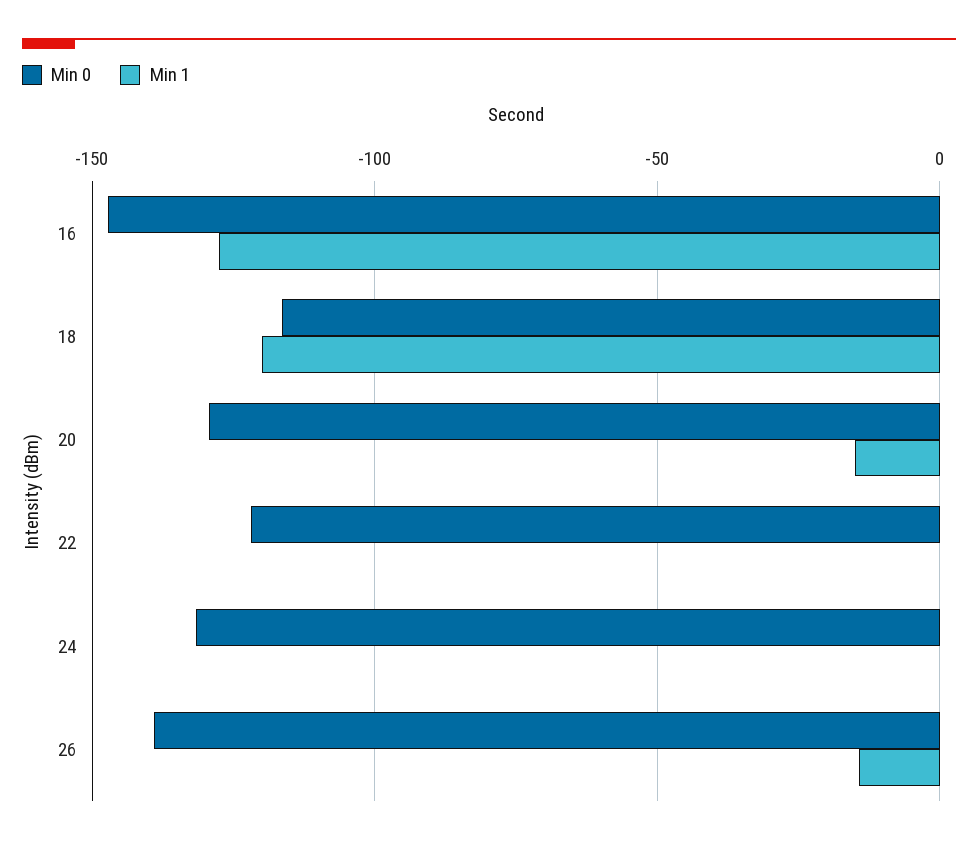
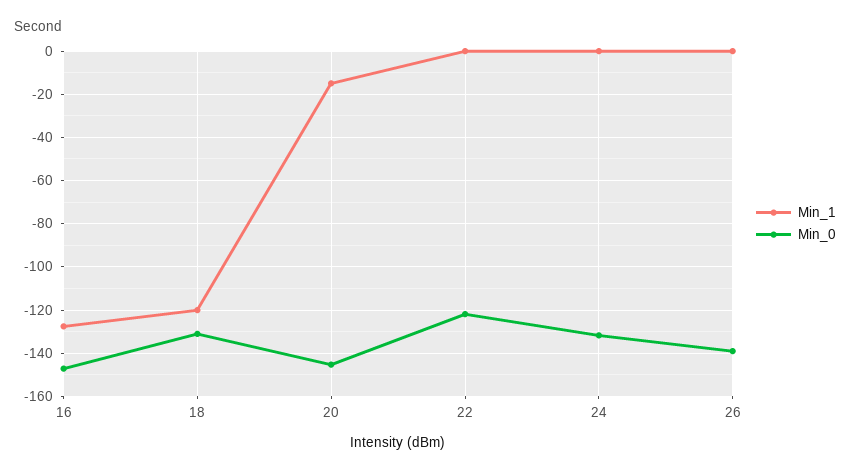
  {
    "Min 0": {
      "16": -145,
-     "18": -115,
+     "18": -130,
-     "20": -130,
+     "20": -145,
      "22": -120,
      "24": -130,
      "26": -140
    },
    "Min 1": {
      "16": -130,
      "18": -120,
      "20": -15,
      "22": 0,
      "24": 0,
-     "26": -15
+     "26": 0
    }
  }

